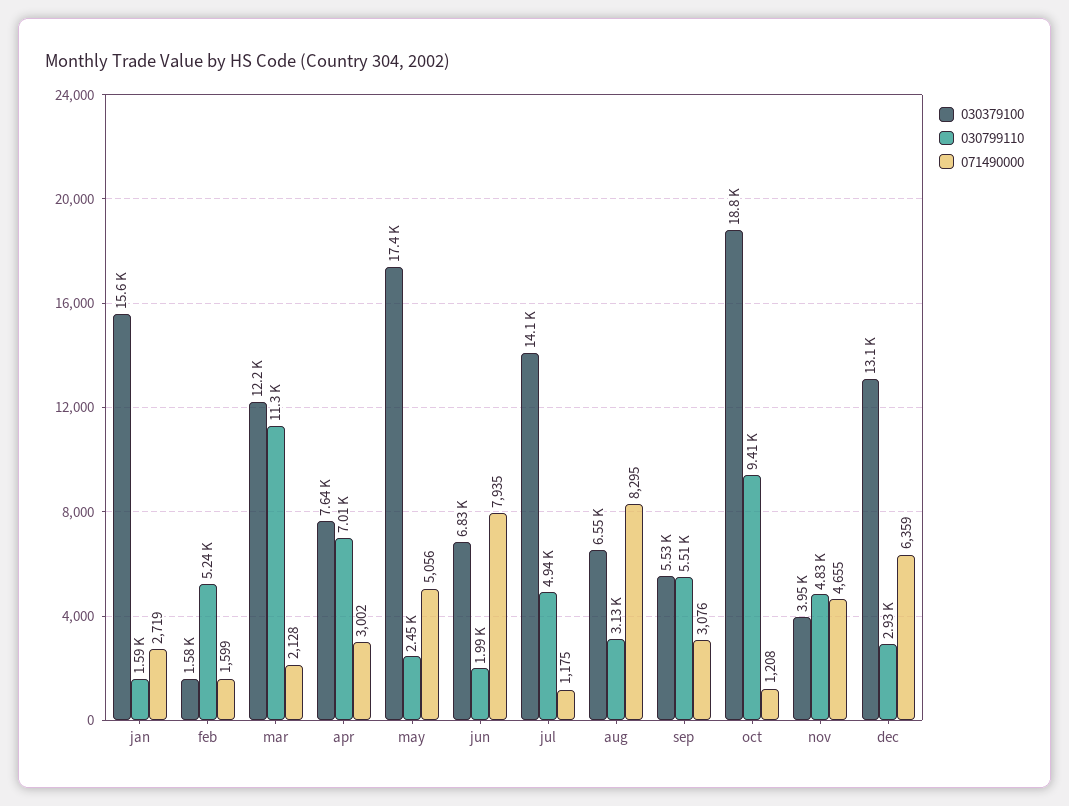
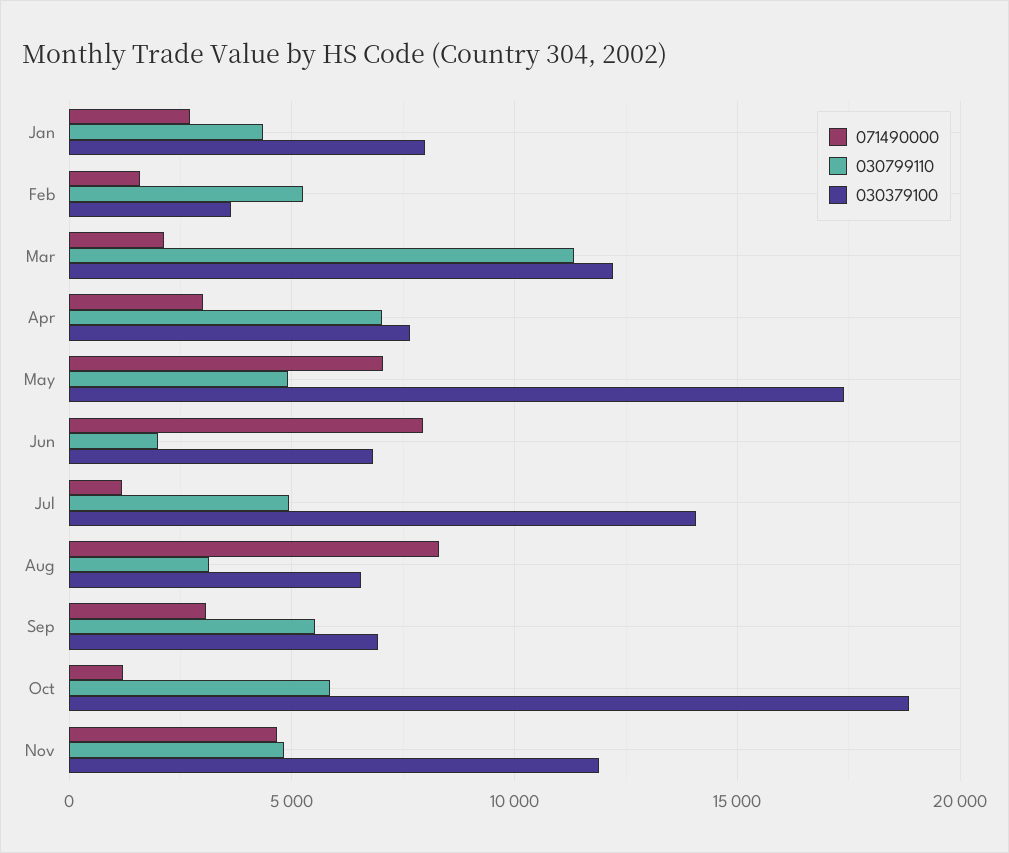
  {
    "030379100": {
-     "jan": 15600,
+     "jan": 8000,
-     "feb": 1580,
+     "feb": 3500,
      "mar": 12200,
      "apr": 7640,
      "may": 17400,
      "jun": 6830,
      "jul": 14100,
      "aug": 6550,
-     "sep": 5530,
+     "sep": 7000,
      "oct": 18800,
-     "nov": 3950,
+     "nov": 12000
-     "dec": 13100
    },
    "030799110": {
-     "jan": 1590,
+     "jan": 4500,
      "feb": 5240,
      "mar": 11300,
      "apr": 7010,
-     "may": 2450,
+     "may": 5000,
      "jun": 1990,
      "jul": 4940,
      "aug": 3130,
      "sep": 5510,
-     "oct": 9410,
+     "oct": 6000,
-     "nov": 4830,
+     "nov": 4830
-     "dec": 2930
    },
    "071490000": {
      "jan": 2719,
      "feb": 1599,
      "mar": 2128,
      "apr": 3002,
-     "may": 5056,
+     "may": 7000,
      "jun": 7935,
      "jul": 1175,
      "aug": 8295,
      "sep": 3076,
      "oct": 1208,
-     "nov": 4655,
+     "nov": 4655
-     "dec": 6359
    }
  }

